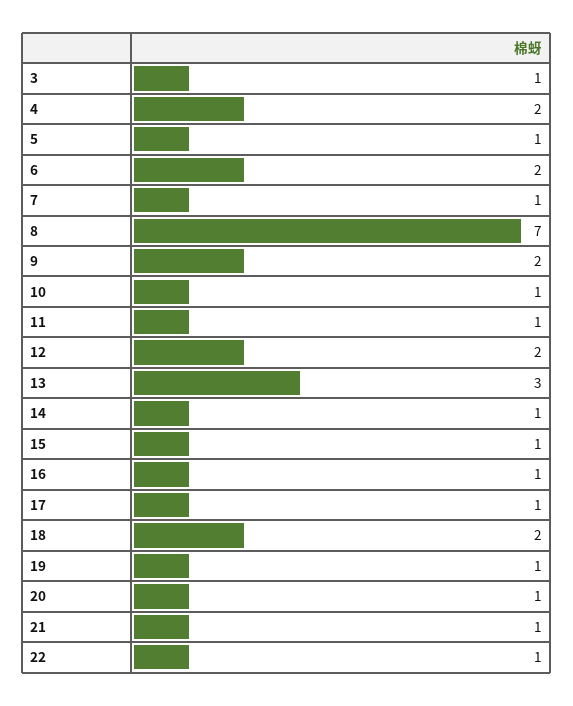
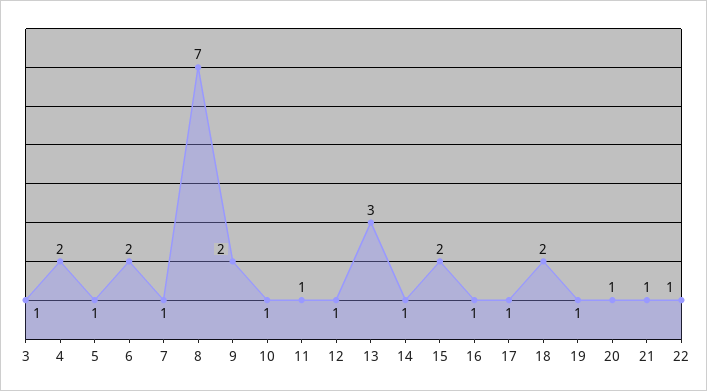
  {
    "3": 1,
    "4": 2,
    "5": 1,
    "6": 2,
    "7": 1,
    "8": 7,
    "9": 2,
    "10": 1,
    "11": 1,
-   "12": 2,
+   "12": 1,
    "13": 3,
    "14": 1,
-   "15": 1,
+   "15": 2,
    "16": 1,
    "17": 1,
    "18": 2,
    "19": 1,
    "20": 1,
    "21": 1,
    "22": 1
  }

